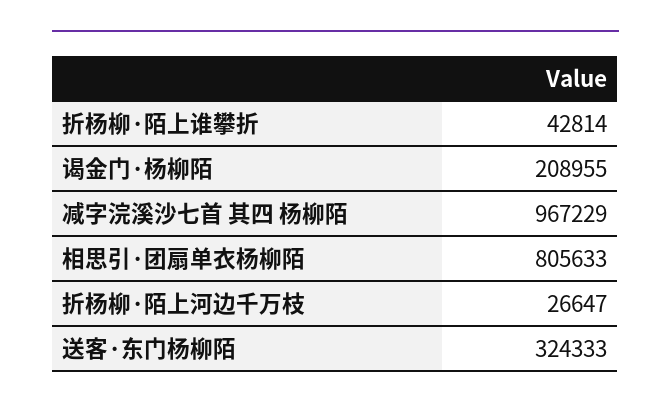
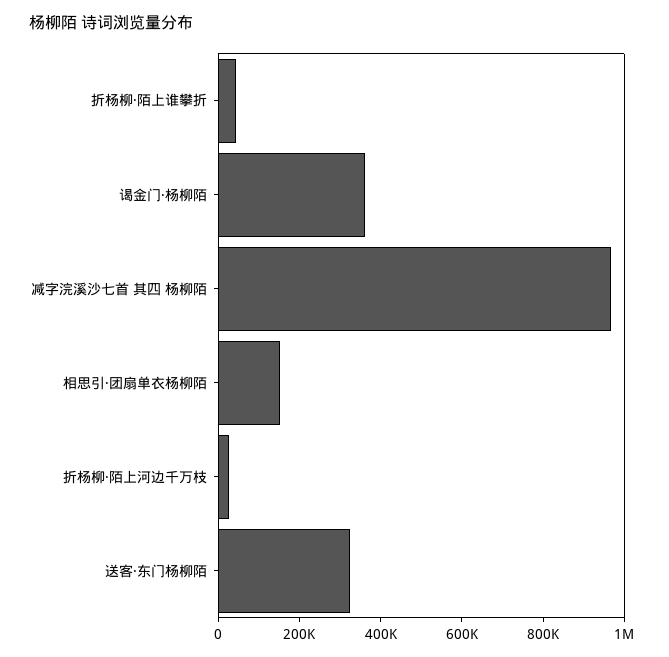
  {
    "折杨柳·陌上谁攀折": 42814,
-   "谒金门·杨柳陌": 208955,
+   "谒金门·杨柳陌": 350000,
    "减字浣溪沙七首 其四 杨柳陌": 967229,
-   "相思引·团扇单衣杨柳陌": 805633,
+   "相思引·团扇单衣杨柳陌": 150000,
    "折杨柳·陌上河边千万枝": 26647,
    "送客·东门杨柳陌": 324333
  }

